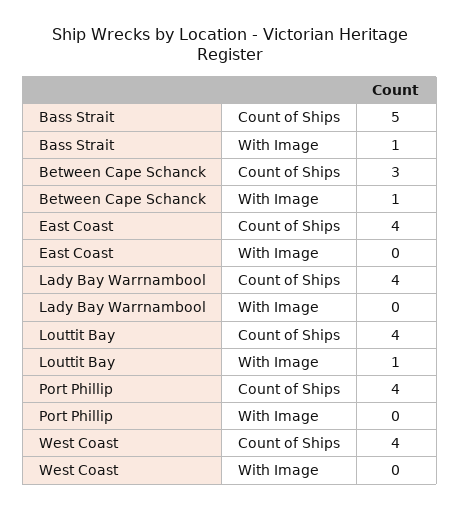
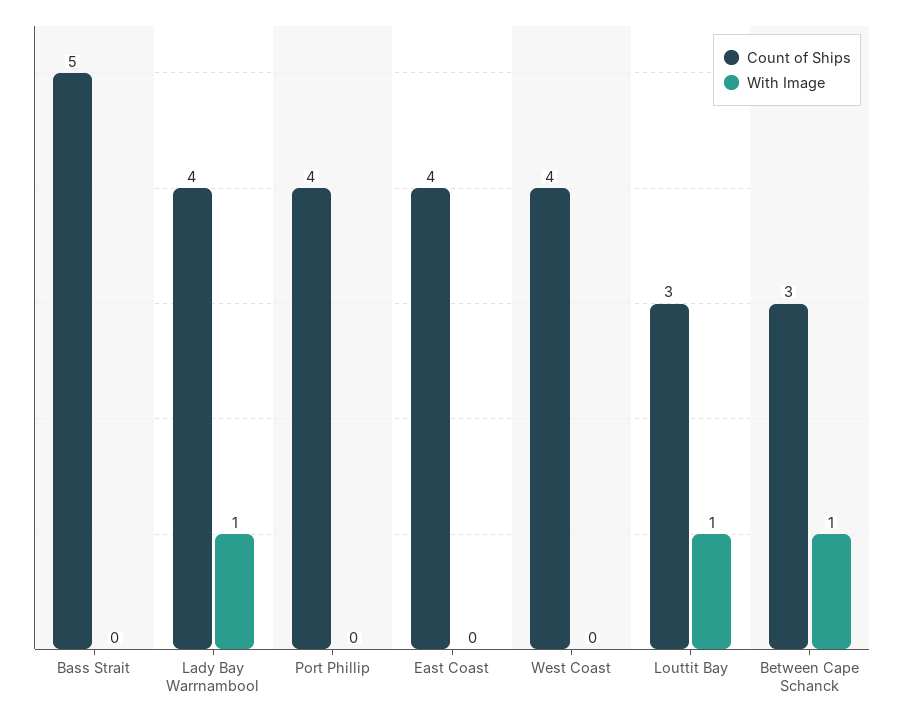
  {
    "Count of Ships": {
      "Bass Strait": 5,
      "Between Cape Schanck": 3,
      "East Coast": 4,
      "Lady Bay Warrnambool": 4,
-     "Louttit Bay": 4,
+     "Louttit Bay": 3,
      "Port Phillip": 4,
      "West Coast": 4
    },
    "With Image": {
-     "Bass Strait": 1,
+     "Bass Strait": 0,
      "Between Cape Schanck": 1,
      "East Coast": 0,
-     "Lady Bay Warrnambool": 0,
+     "Lady Bay Warrnambool": 1,
      "Louttit Bay": 1,
      "Port Phillip": 0,
      "West Coast": 0
    }
  }

